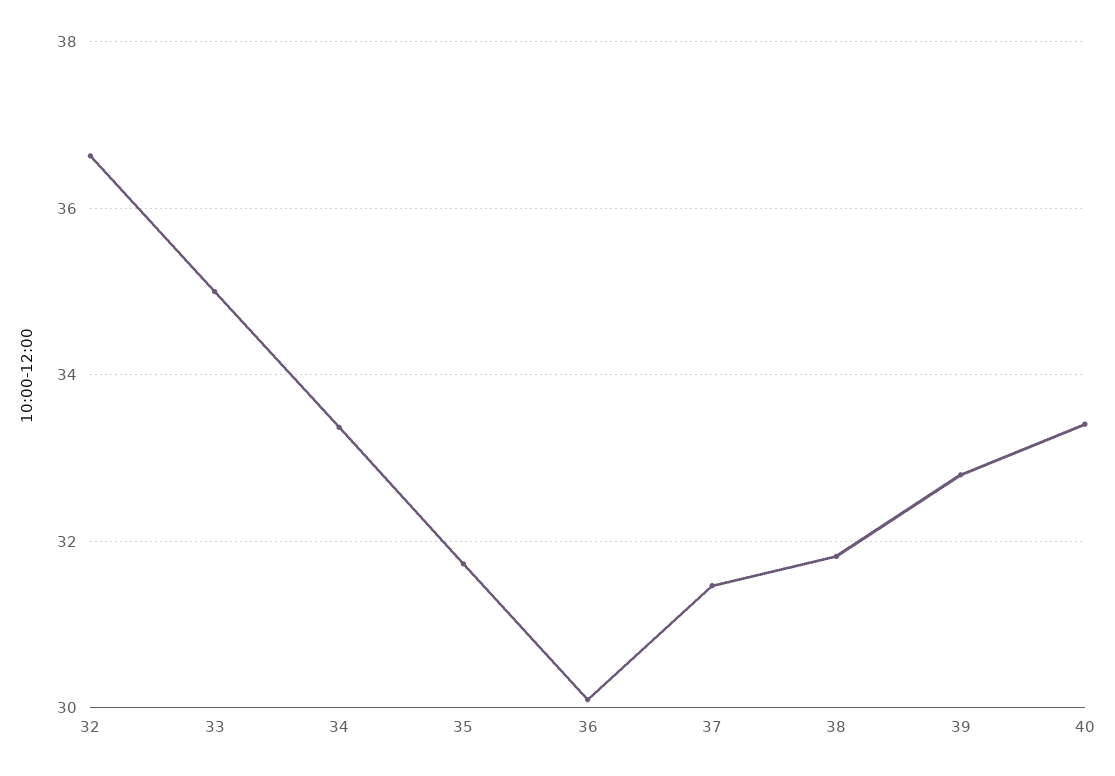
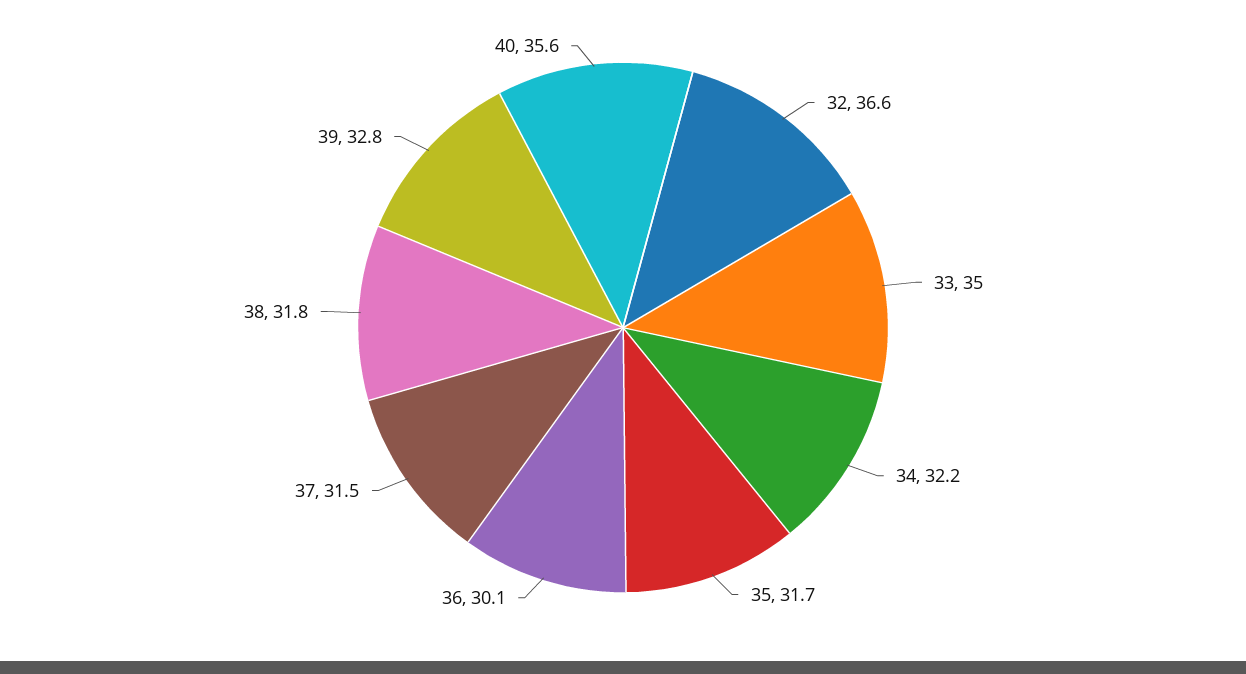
  {
    "32": 36.6,
    "33": 35,
-   "34": 33.4,
+   "34": 32.2,
    "35": 31.7,
    "36": 30.1,
    "37": 31.5,
    "38": 31.8,
    "39": 32.8,
-   "40": 33.4
+   "40": 35.6
  }

